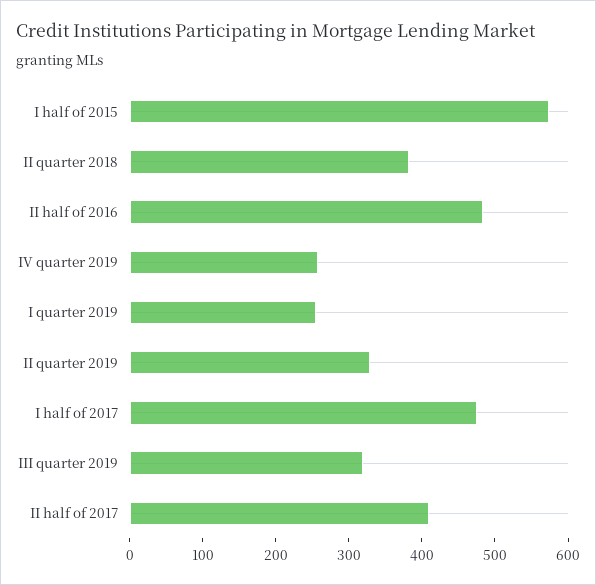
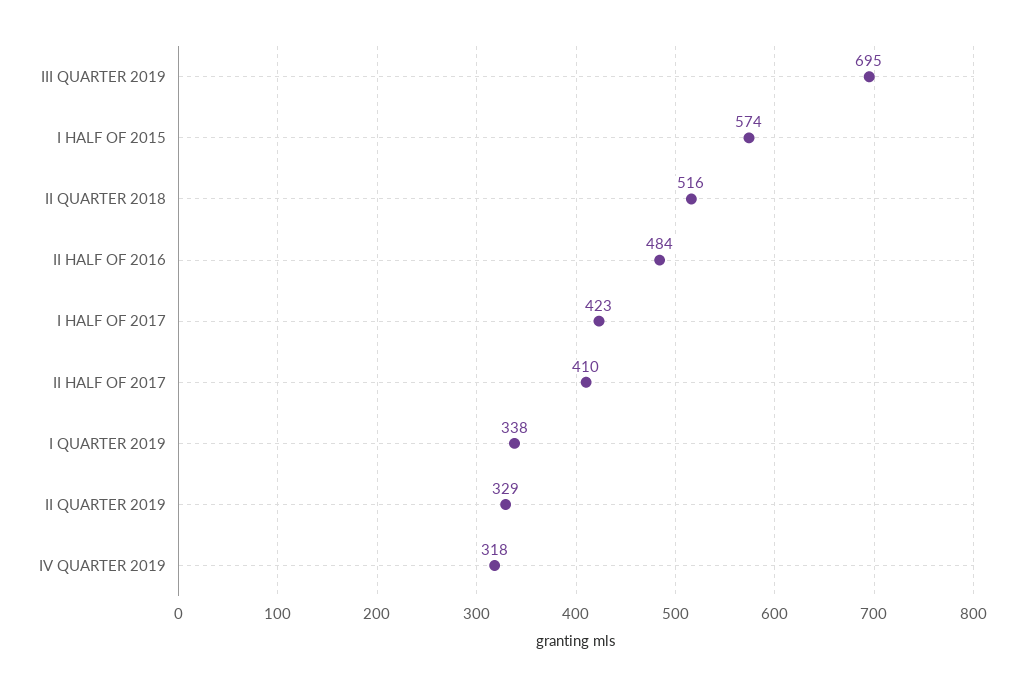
  {
    "I half of 2015": 574,
-   "II quarter 2018": 380,
+   "II quarter 2018": 516,
    "II half of 2016": 484,
-   "IV quarter 2019": 260,
+   "IV quarter 2019": 318,
-   "I quarter 2019": 260,
+   "I quarter 2019": 338,
    "II quarter 2019": 329,
-   "I half of 2017": 480,
+   "I half of 2017": 423,
-   "III quarter 2019": 320,
+   "III quarter 2019": 695,
    "II half of 2017": 410
  }

